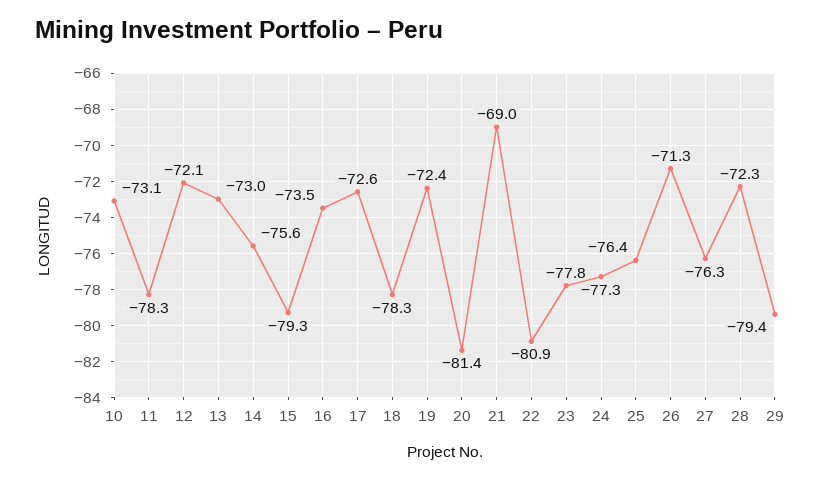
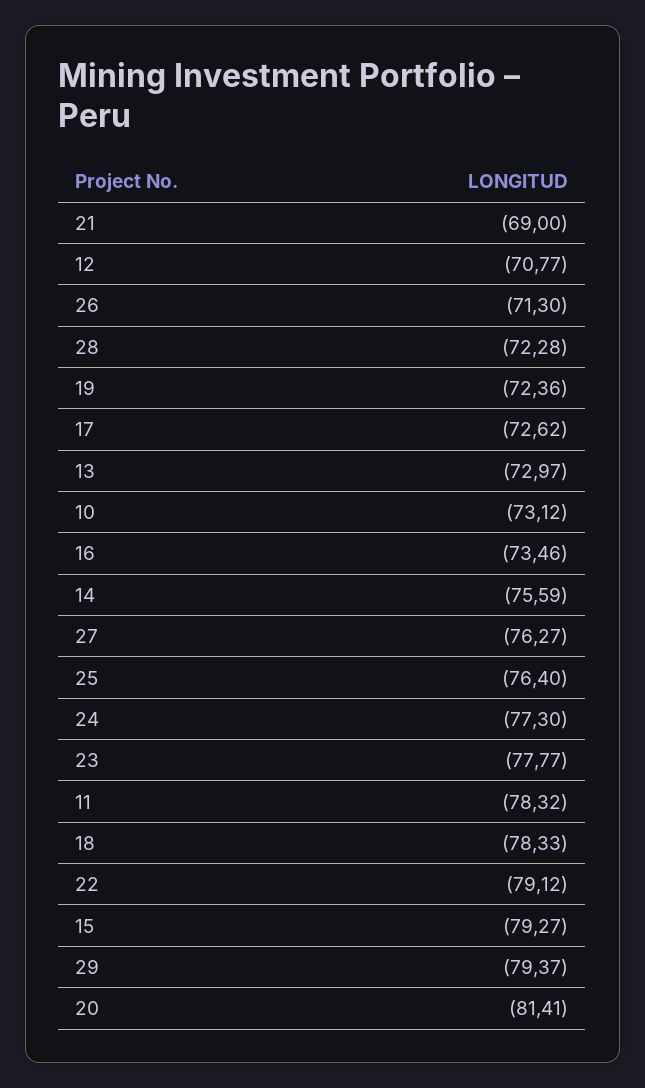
  {
    "10": -73.12,
    "11": -78.32,
-   "12": -72.1,
+   "12": -70.77,
    "13": -72.97,
    "14": -75.59,
    "15": -79.27,
    "16": -73.46,
    "17": -72.62,
    "18": -78.33,
    "19": -72.36,
    "20": -81.41,
    "21": -69,
-   "22": -80.9,
+   "22": -79.12,
    "23": -77.77,
    "24": -77.3,
    "25": -76.4,
    "26": -71.3,
    "27": -76.27,
    "28": -72.28,
    "29": -79.37
  }

